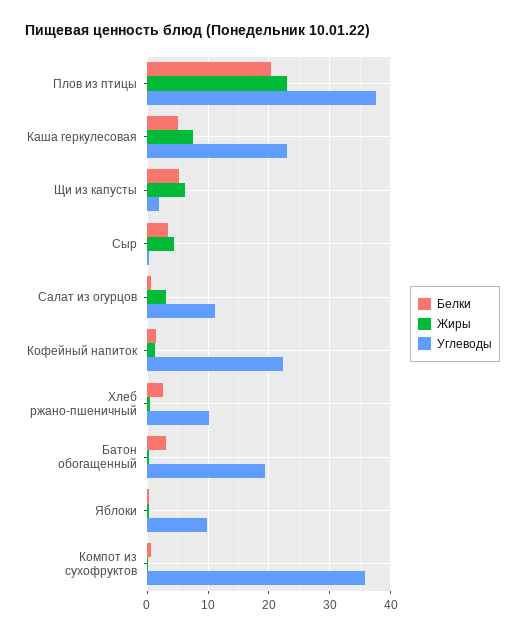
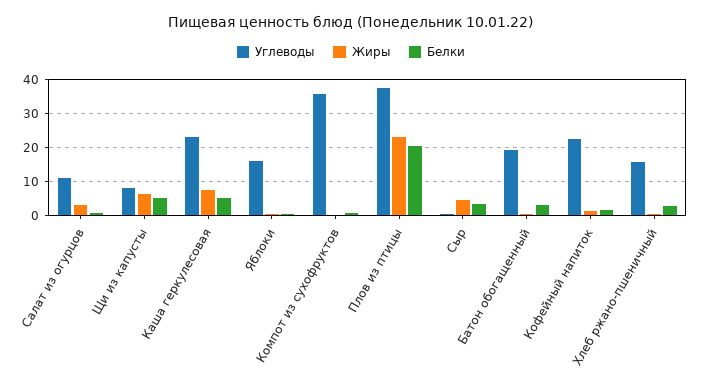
  {
    "Белки": {
      "Плов из птицы": 20,
      "Каша геркулесовая": 5,
      "Щи из капусты": 5,
      "Сыр": 3,
      "Салат из огурцов": 1,
      "Кофейный напиток": 2,
      "Хлеб ржано-пшеничный": 3,
      "Батон обогащенный": 3,
      "Яблоки": 0,
      "Компот из сухофруктов": 1
    },
    "Жиры": {
      "Плов из птицы": 23,
      "Каша геркулесовая": 8,
      "Щи из капусты": 6,
      "Сыр": 4,
      "Салат из огурцов": 3,
      "Кофейный напиток": 1,
      "Хлеб ржано-пшеничный": 1,
      "Батон обогащенный": 0,
      "Яблоки": 0,
      "Компот из сухофруктов": 0
    },
    "Углеводы": {
      "Плов из птицы": 38,
      "Каша геркулесовая": 23,
-     "Щи из капусты": 2,
+     "Щи из капусты": 8,
      "Сыр": 0,
      "Салат из огурцов": 11,
      "Кофейный напиток": 22,
-     "Хлеб ржано-пшеничный": 10,
+     "Хлеб ржано-пшеничный": 16,
      "Батон обогащенный": 19,
-     "Яблоки": 10,
+     "Яблоки": 16,
      "Компот из сухофруктов": 36
    }
  }

